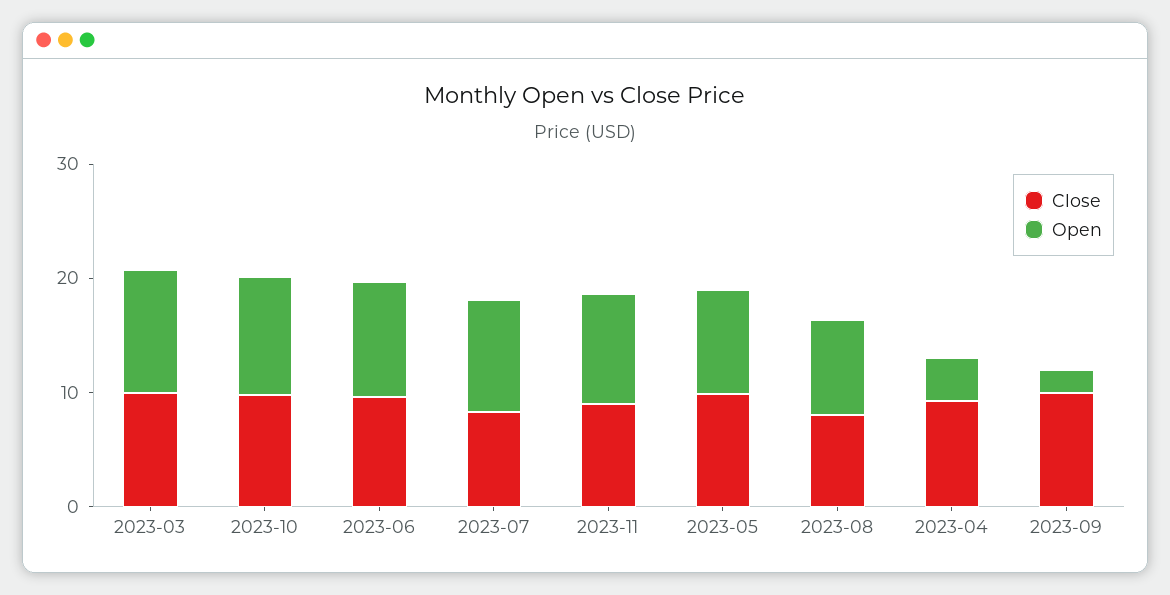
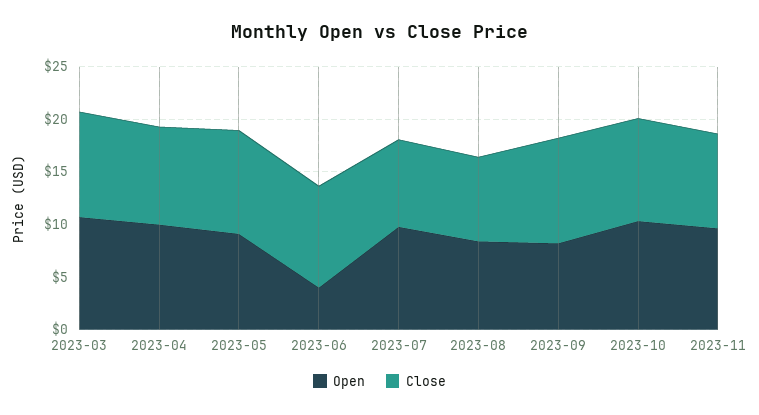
  {
    "Close": {
      "2023-03": 10,
      "2023-10": 10,
      "2023-06": 10,
      "2023-07": 8,
      "2023-11": 9,
      "2023-05": 10,
      "2023-08": 8,
      "2023-04": 9,
      "2023-09": 10
    },
    "Open": {
      "2023-03": 11,
      "2023-10": 10,
-     "2023-06": 10,
+     "2023-06": 4,
      "2023-07": 10,
      "2023-11": 10,
      "2023-05": 9,
      "2023-08": 8,
-     "2023-04": 4,
+     "2023-04": 10,
-     "2023-09": 2
+     "2023-09": 8
    }
  }

